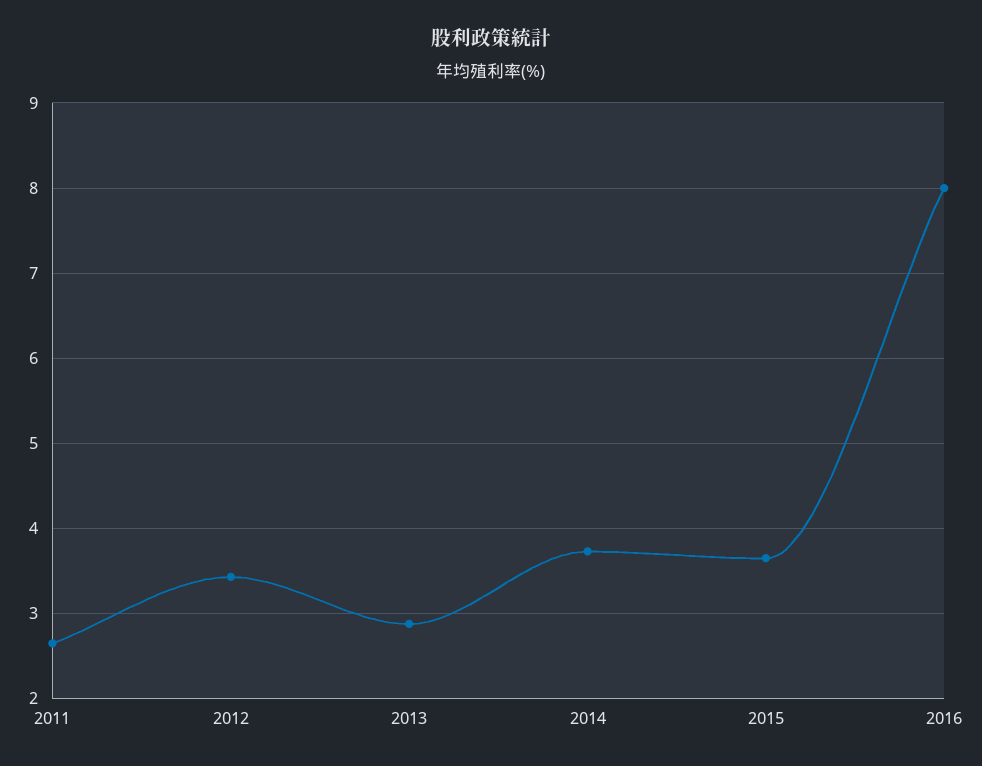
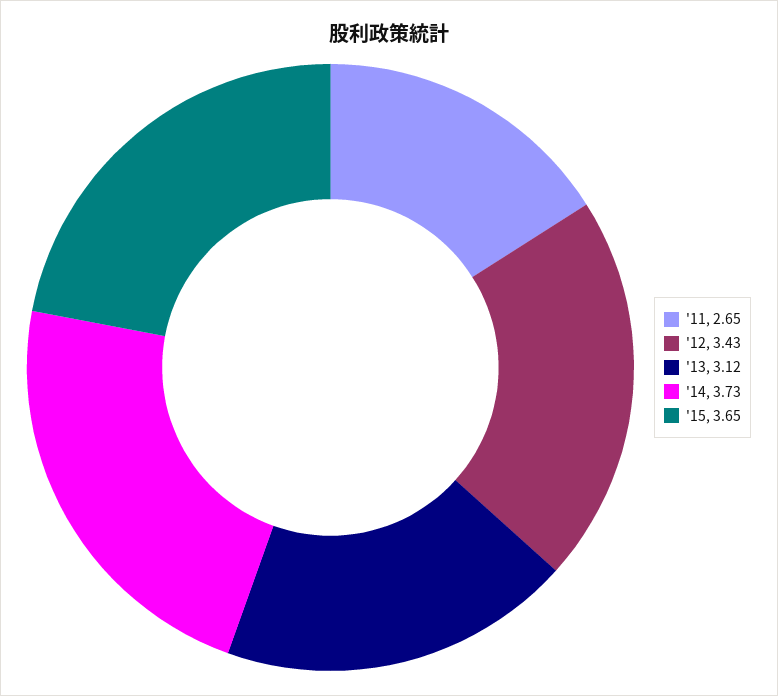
  {
    "2011": 2.65,
    "2012": 3.43,
-   "2013": 2.9,
+   "2013": 3.12,
    "2014": 3.73,
-   "2015": 3.65,
+   "2015": 3.65
-   "2016": 8
  }

